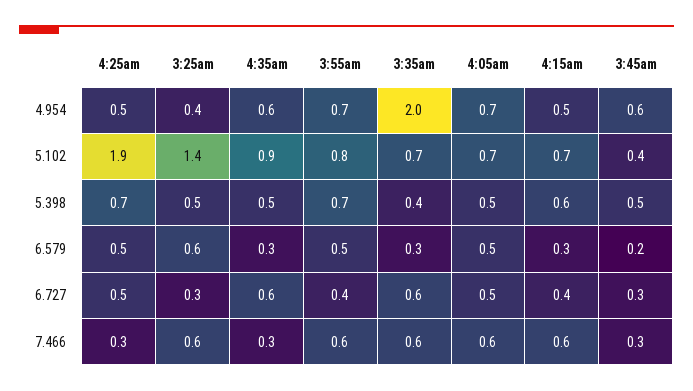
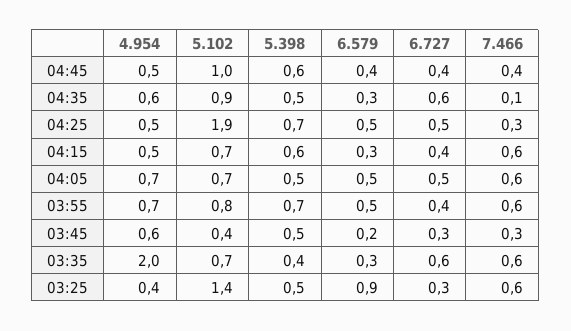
  {
    "4:25am": {
      "4.954": 0.5,
      "5.102": 1.9,
      "5.398": 0.7,
      "6.579": 0.5,
      "6.727": 0.5,
      "7.466": 0.3
    },
    "3:25am": {
      "4.954": 0.4,
      "5.102": 1.4,
      "5.398": 0.5,
-     "6.579": 0.6,
+     "6.579": 0.9,
      "6.727": 0.3,
      "7.466": 0.6
    },
    "4:35am": {
      "4.954": 0.6,
      "5.102": 0.9,
      "5.398": 0.5,
      "6.579": 0.3,
      "6.727": 0.6,
-     "7.466": 0.3
+     "7.466": 0.1
    },
    "3:55am": {
      "4.954": 0.7,
      "5.102": 0.8,
      "5.398": 0.7,
      "6.579": 0.5,
      "6.727": 0.4,
      "7.466": 0.6
    },
    "3:35am": {
      "4.954": 2,
      "5.102": 0.7,
      "5.398": 0.4,
      "6.579": 0.3,
      "6.727": 0.6,
      "7.466": 0.6
    },
    "4:05am": {
      "4.954": 0.7,
      "5.102": 0.7,
      "5.398": 0.5,
      "6.579": 0.5,
      "6.727": 0.5,
      "7.466": 0.6
    },
    "4:15am": {
      "4.954": 0.5,
      "5.102": 0.7,
      "5.398": 0.6,
      "6.579": 0.3,
      "6.727": 0.4,
      "7.466": 0.6
    },
    "3:45am": {
      "4.954": 0.6,
      "5.102": 0.4,
      "5.398": 0.5,
      "6.579": 0.2,
      "6.727": 0.3,
      "7.466": 0.3
-   }
+   },
+   "04:45": {
+     "4.954": 0.5,
+     "5.102": 1,
+     "5.398": 0.6,
+     "6.579": 0.4,
+     "6.727": 0.4,
+     "7.466": 0.4
+   }
  }

